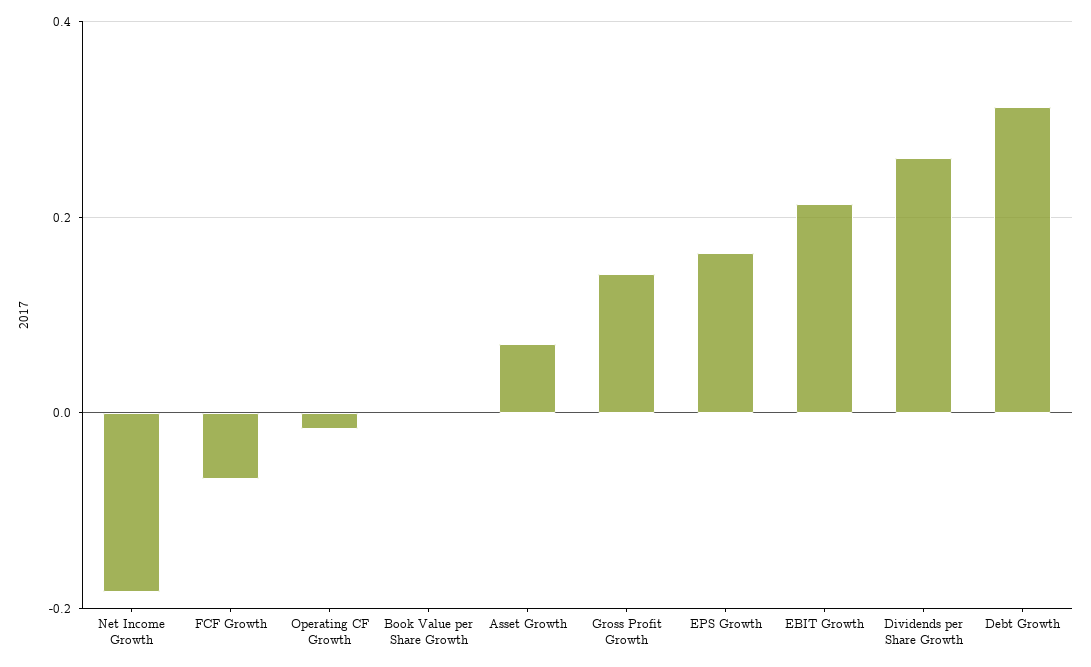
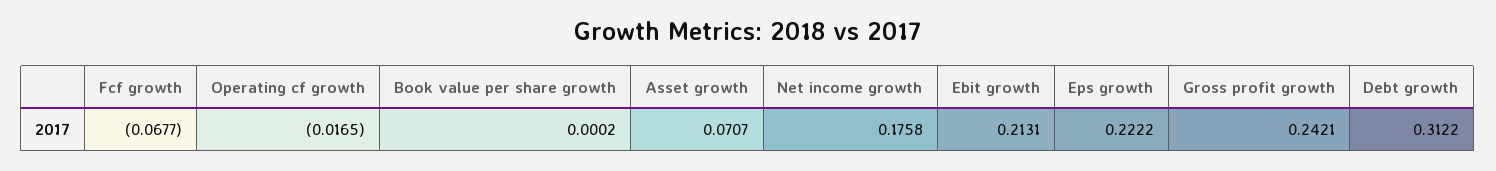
  {
-   "Net Income Growth": -0.18,
+   "Net Income Growth": 0.1758,
    "FCF Growth": -0.0677,
    "Operating CF Growth": -0.0165,
    "Book Value per Share Growth": 0.0002,
    "Asset Growth": 0.0707,
-   "Gross Profit Growth": 0.14,
+   "Gross Profit Growth": 0.2421,
-   "EPS Growth": 0.16,
+   "EPS Growth": 0.2222,
    "EBIT Growth": 0.2131,
-   "Dividends per Share Growth": 0.26,
    "Debt Growth": 0.3122
  }

